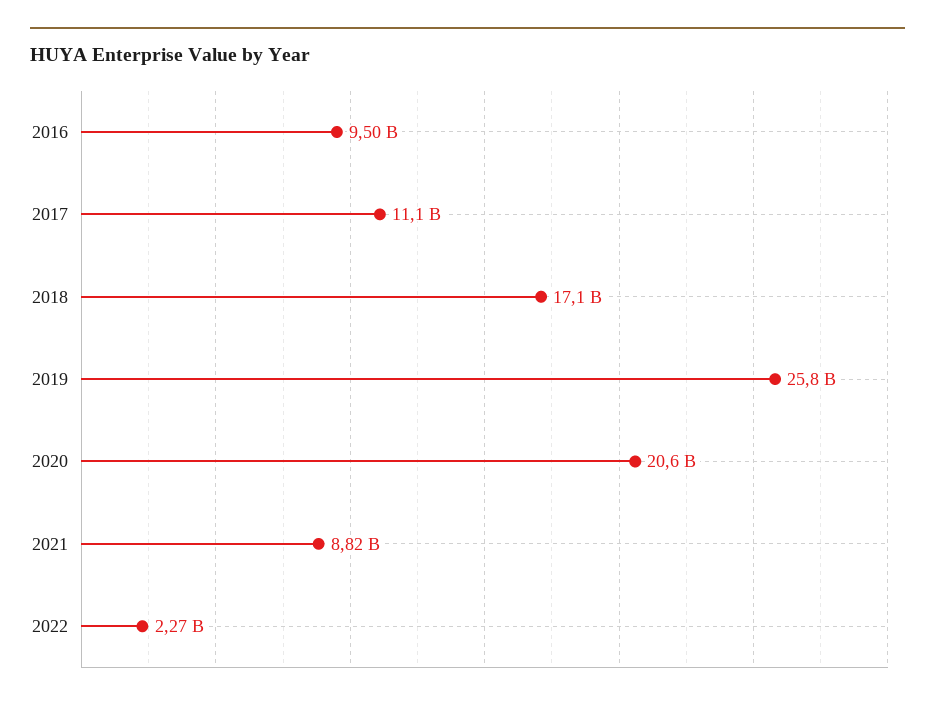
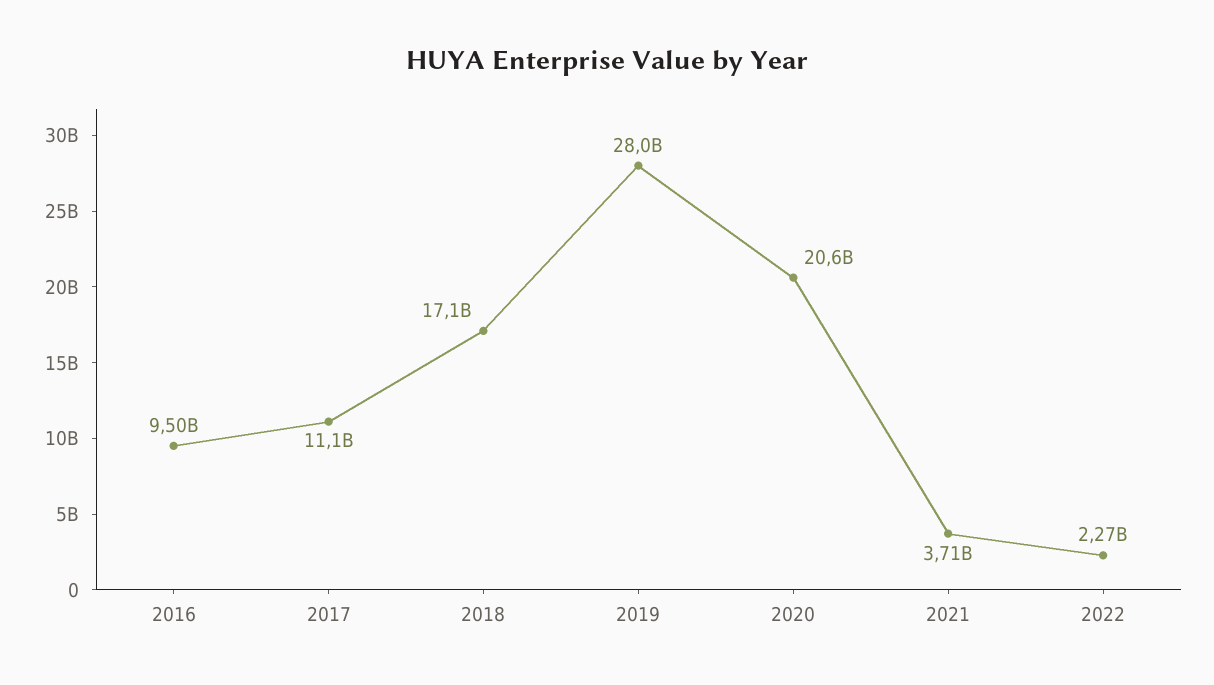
  {
    "2016": 9500000000,
    "2017": 11100000000,
    "2018": 17100000000,
-   "2019": 25800000000,
+   "2019": 28000000000,
    "2020": 20600000000,
-   "2021": 8820000000,
+   "2021": 3710000000,
    "2022": 2270000000
  }

